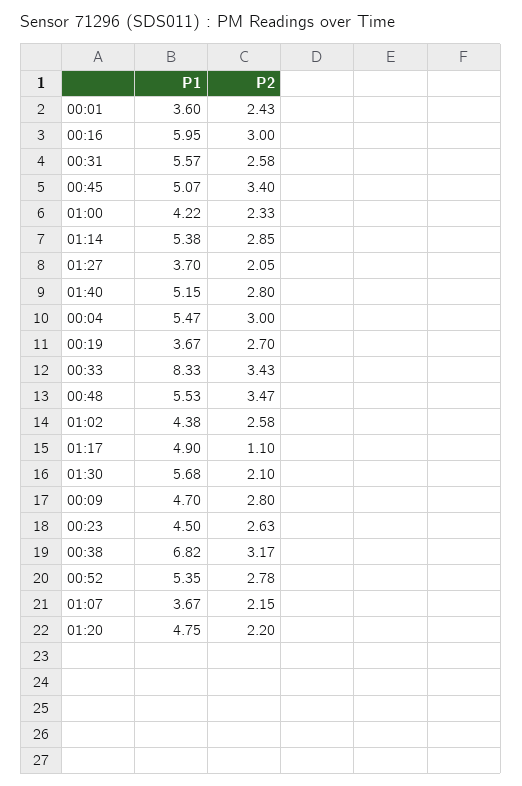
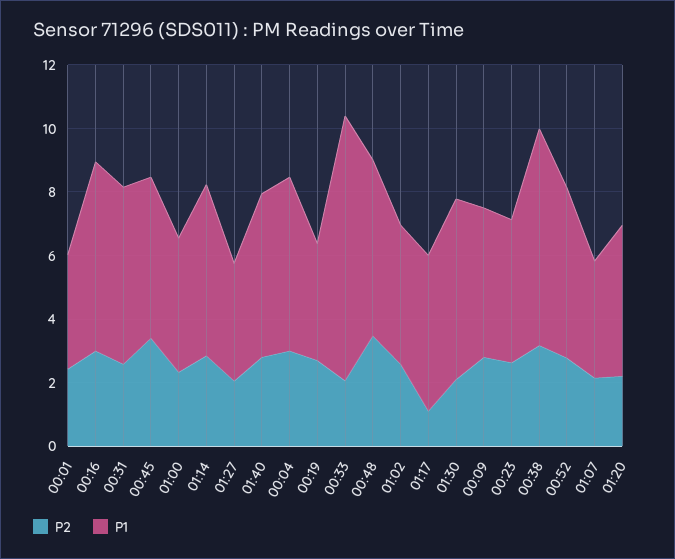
  {
    "P1": {
      "00:01": 3.6,
      "00:16": 5.95,
      "00:31": 5.57,
      "00:45": 5.07,
      "01:00": 4.22,
      "01:14": 5.38,
      "01:27": 3.7,
      "01:40": 5.15,
      "00:04": 5.47,
      "00:19": 3.67,
      "00:33": 8.33,
      "00:48": 5.53,
      "01:02": 4.38,
      "01:17": 4.9,
      "01:30": 5.68,
      "00:09": 4.7,
      "00:23": 4.5,
      "00:38": 6.82,
      "00:52": 5.35,
      "01:07": 3.67,
      "01:20": 4.75
    },
    "P2": {
      "00:01": 2.43,
      "00:16": 3,
      "00:31": 2.58,
      "00:45": 3.4,
      "01:00": 2.33,
      "01:14": 2.85,
      "01:27": 2.05,
      "01:40": 2.8,
      "00:04": 3,
      "00:19": 2.7,
-     "00:33": 3.43,
+     "00:33": 2,
      "00:48": 3.47,
      "01:02": 2.58,
      "01:17": 1.1,
      "01:30": 2.1,
      "00:09": 2.8,
      "00:23": 2.63,
      "00:38": 3.17,
      "00:52": 2.78,
      "01:07": 2.15,
      "01:20": 2.2
    }
  }

